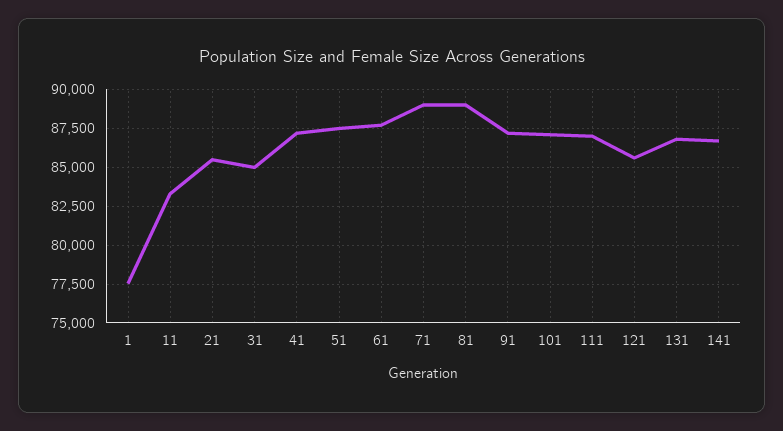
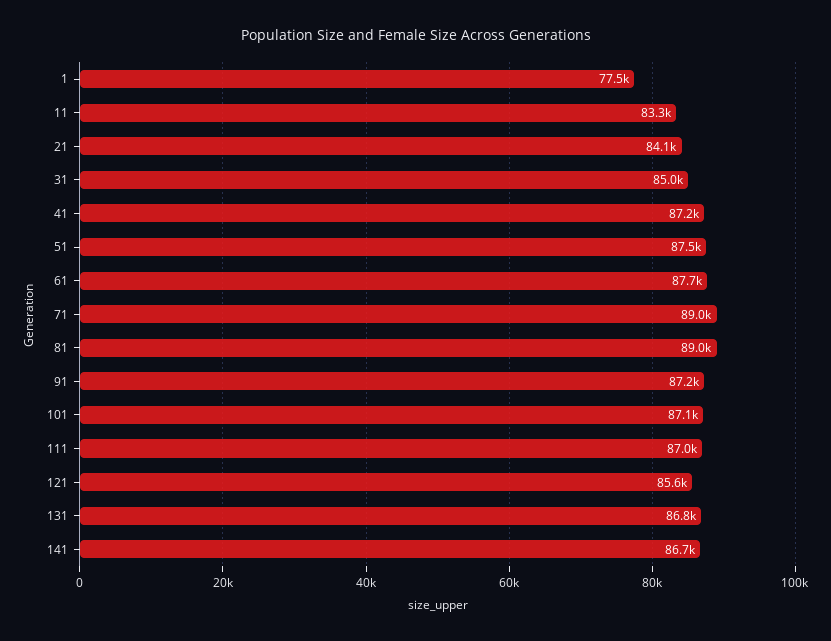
  {
    "1": 77500,
    "11": 83300,
-   "21": 85500,
+   "21": 84100,
    "31": 85000,
    "41": 87200,
    "51": 87500,
    "61": 87700,
    "71": 89000,
    "81": 89000,
    "91": 87200,
    "101": 87100,
    "111": 87000,
    "121": 85600,
    "131": 86800,
    "141": 86700
  }

